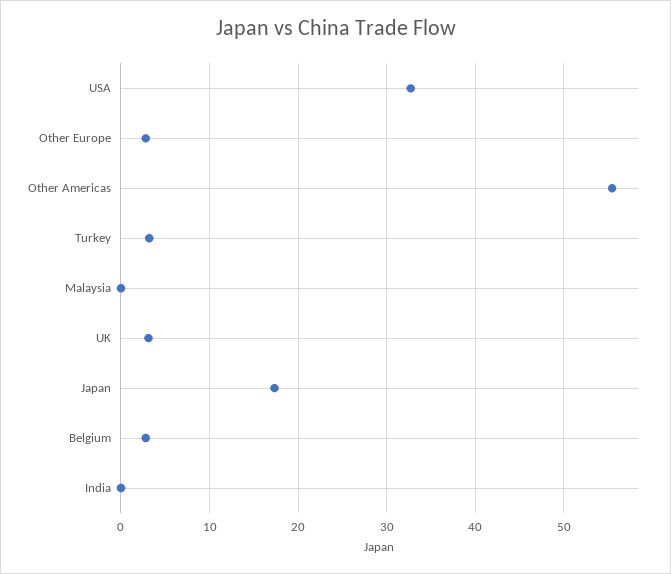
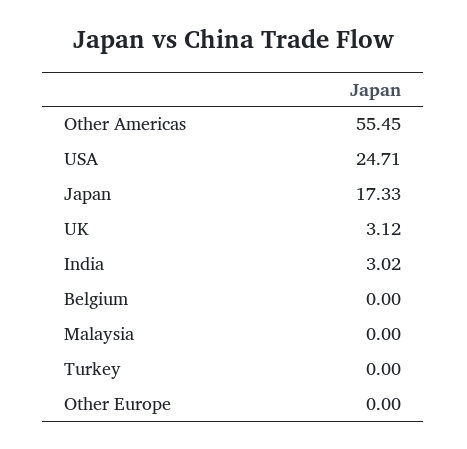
  {
-   "USA": 33,
+   "USA": 24.71,
-   "Other Europe": 3,
+   "Other Europe": 0,
    "Other Americas": 55.45,
-   "Turkey": 3,
+   "Turkey": 0,
    "Malaysia": 0,
    "UK": 3.12,
    "Japan": 17.33,
-   "Belgium": 3,
+   "Belgium": 0,
-   "India": 0
+   "India": 3.02
  }

